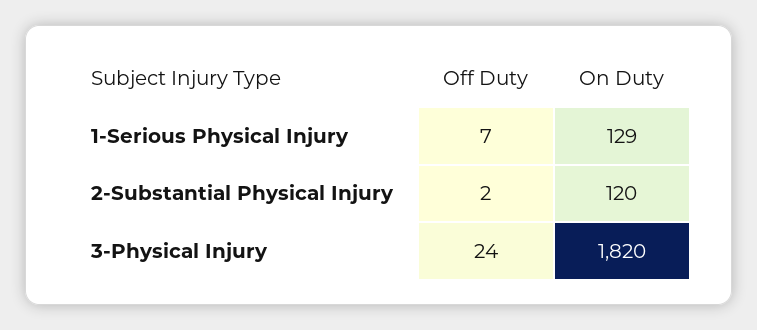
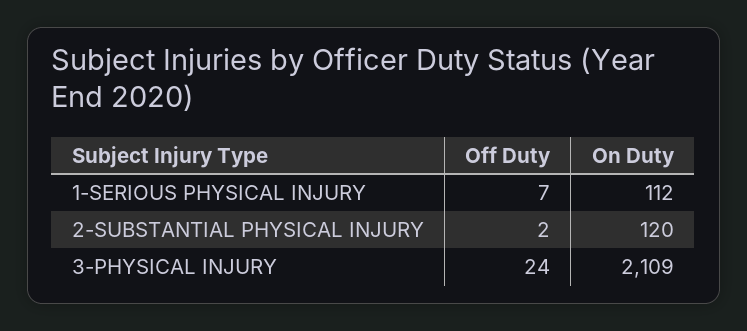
  {
    "Off Duty": {
      "1-Serious Physical Injury": 7,
      "2-Substantial Physical Injury": 2,
      "3-Physical Injury": 24
    },
    "On Duty": {
-     "1-Serious Physical Injury": 129,
+     "1-Serious Physical Injury": 112,
      "2-Substantial Physical Injury": 120,
-     "3-Physical Injury": 1820
+     "3-Physical Injury": 2109
    }
  }

